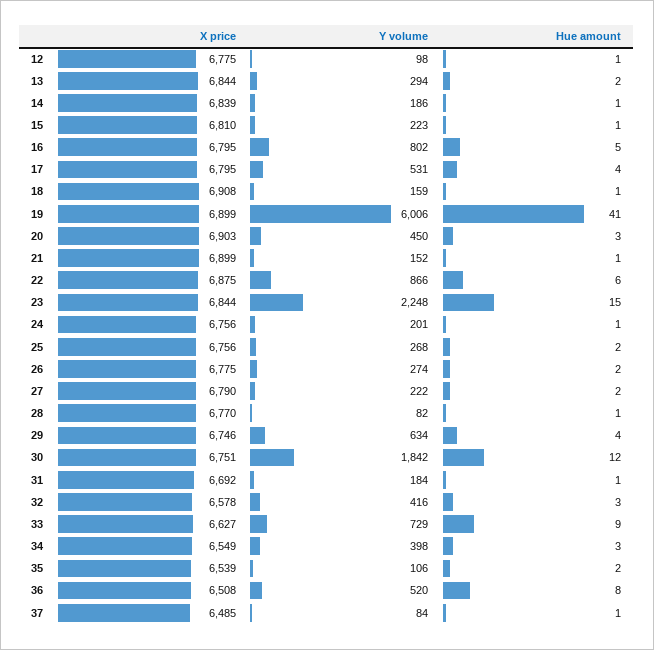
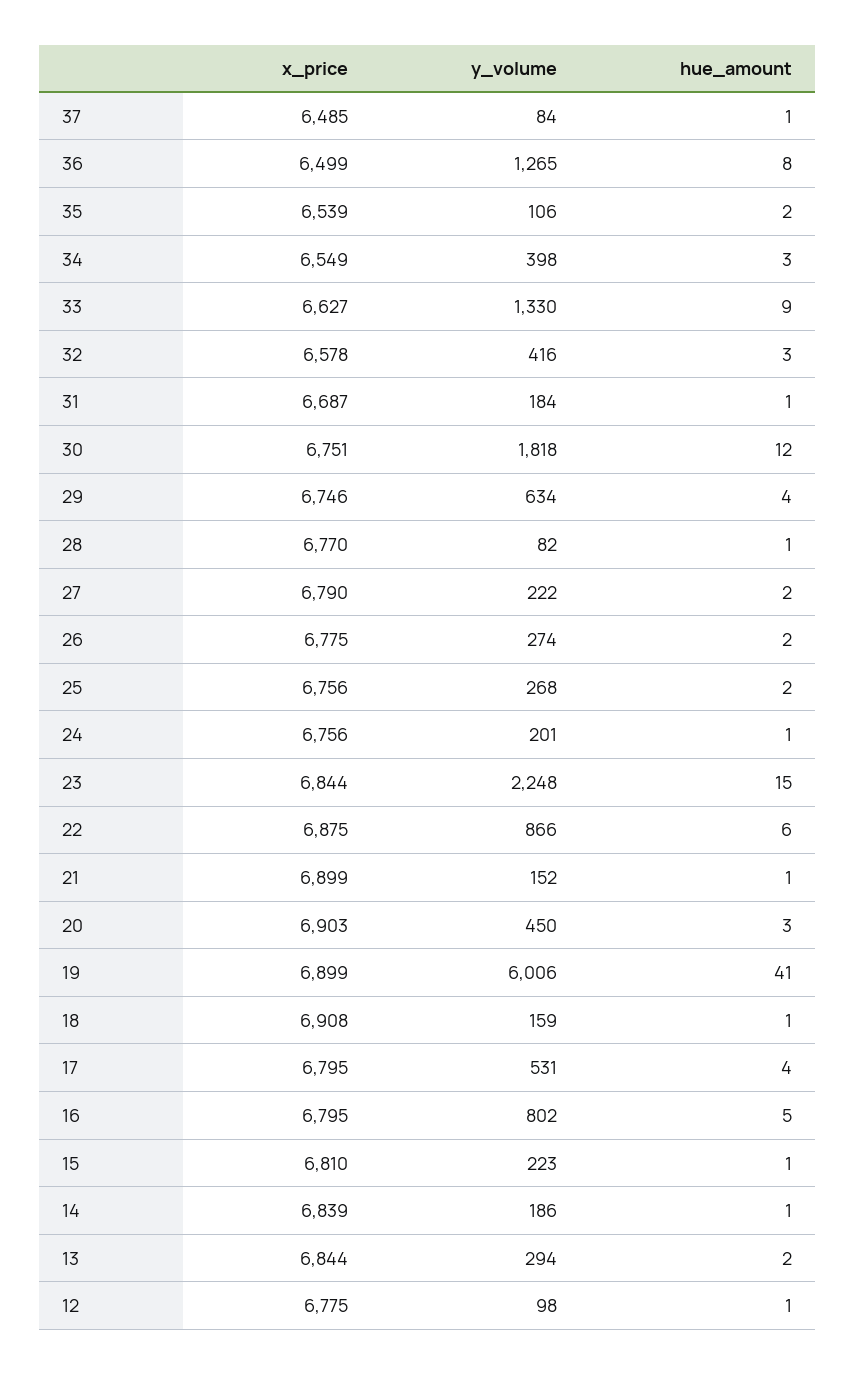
  {
    "X price": {
      "12": 6775,
      "13": 6844,
      "14": 6839,
      "15": 6810,
      "16": 6795,
      "17": 6795,
      "18": 6908,
      "19": 6899,
      "20": 6903,
      "21": 6899,
      "22": 6875,
      "23": 6844,
      "24": 6756,
      "25": 6756,
      "26": 6775,
      "27": 6790,
      "28": 6770,
      "29": 6746,
      "30": 6751,
-     "31": 6692,
+     "31": 6687,
      "32": 6578,
      "33": 6627,
      "34": 6549,
      "35": 6539,
-     "36": 6508,
+     "36": 6499,
      "37": 6485
    },
    "Y volume": {
      "12": 98,
      "13": 294,
      "14": 186,
      "15": 223,
      "16": 802,
      "17": 531,
      "18": 159,
      "19": 6006,
      "20": 450,
      "21": 152,
      "22": 866,
      "23": 2248,
      "24": 201,
      "25": 268,
      "26": 274,
      "27": 222,
      "28": 82,
      "29": 634,
-     "30": 1842,
+     "30": 1818,
      "31": 184,
      "32": 416,
-     "33": 729,
+     "33": 1330,
      "34": 398,
      "35": 106,
-     "36": 520,
+     "36": 1265,
      "37": 84
    },
    "Hue amount": {
      "12": 1,
      "13": 2,
      "14": 1,
      "15": 1,
      "16": 5,
      "17": 4,
      "18": 1,
      "19": 41,
      "20": 3,
      "21": 1,
      "22": 6,
      "23": 15,
      "24": 1,
      "25": 2,
      "26": 2,
      "27": 2,
      "28": 1,
      "29": 4,
      "30": 12,
      "31": 1,
      "32": 3,
      "33": 9,
      "34": 3,
      "35": 2,
      "36": 8,
      "37": 1
    }
  }

